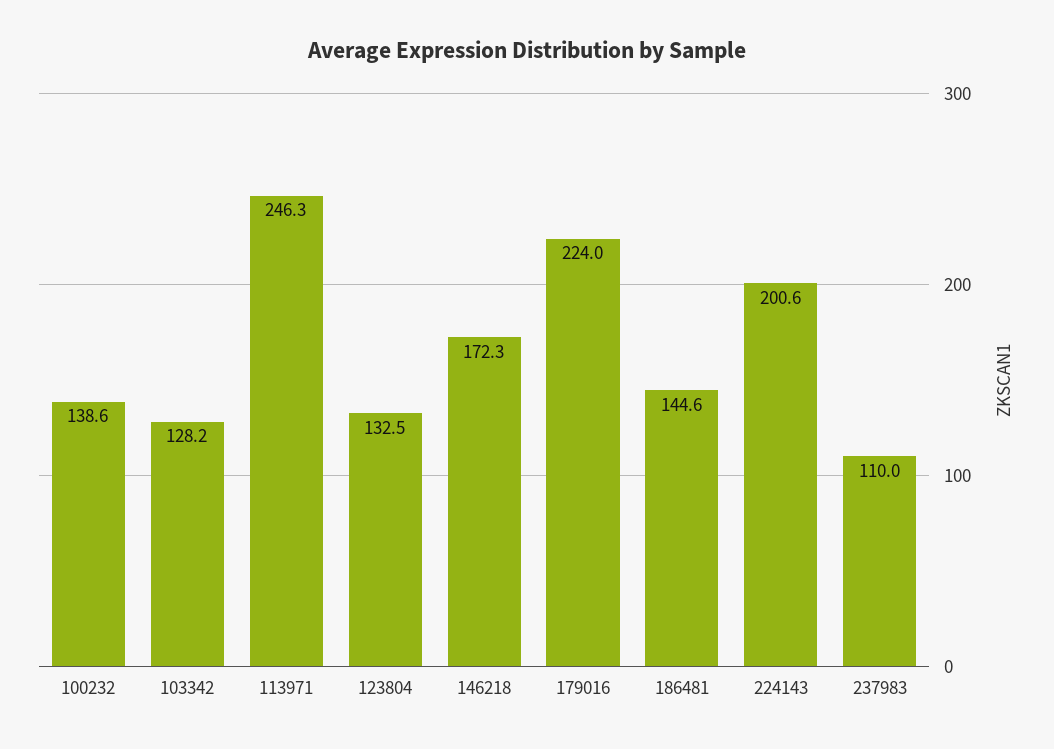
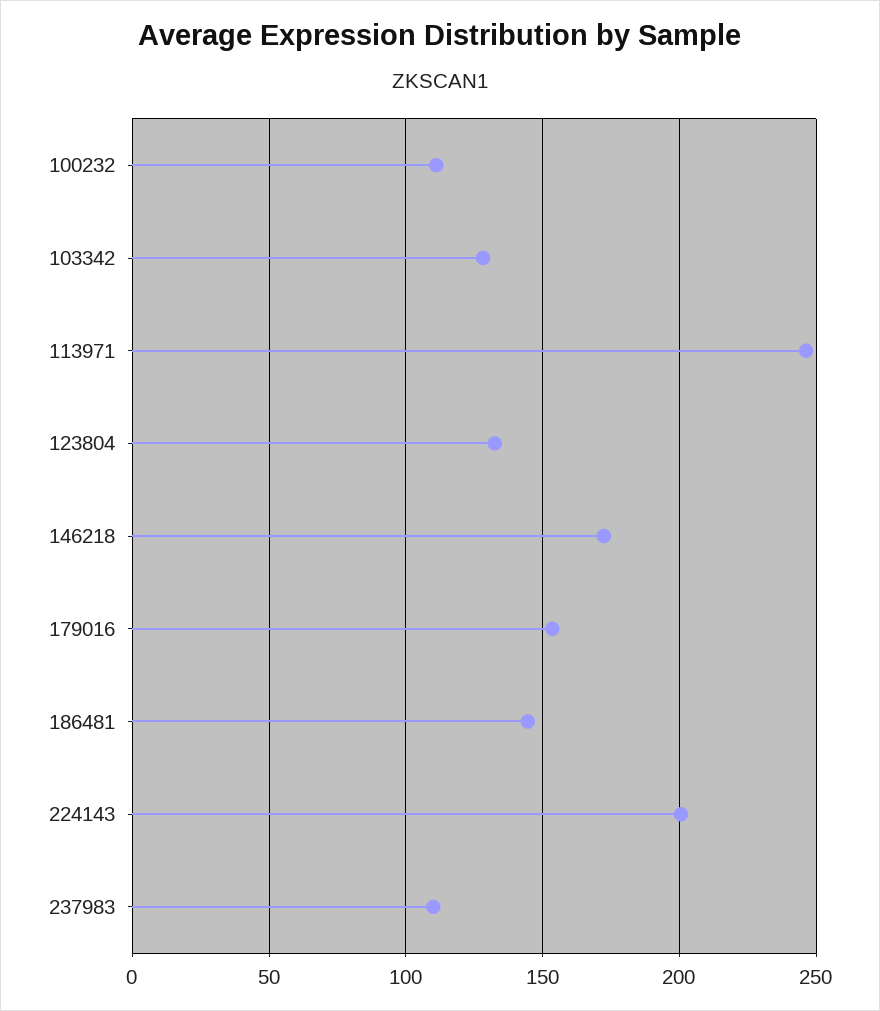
  {
-   "100232": 138.6,
+   "100232": 110,
    "103342": 128.2,
    "113971": 246.3,
    "123804": 132.5,
    "146218": 172.3,
-   "179016": 224,
+   "179016": 155,
    "186481": 144.6,
    "224143": 200.6,
    "237983": 110
  }

